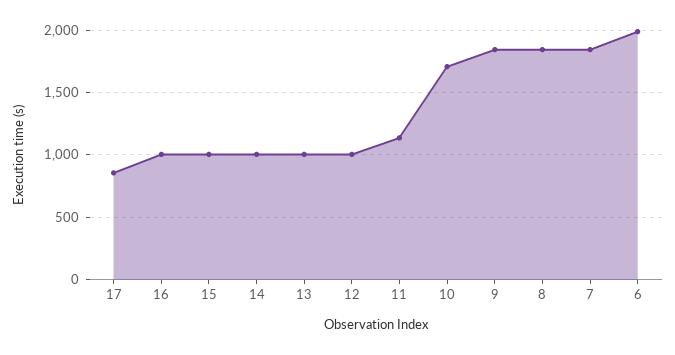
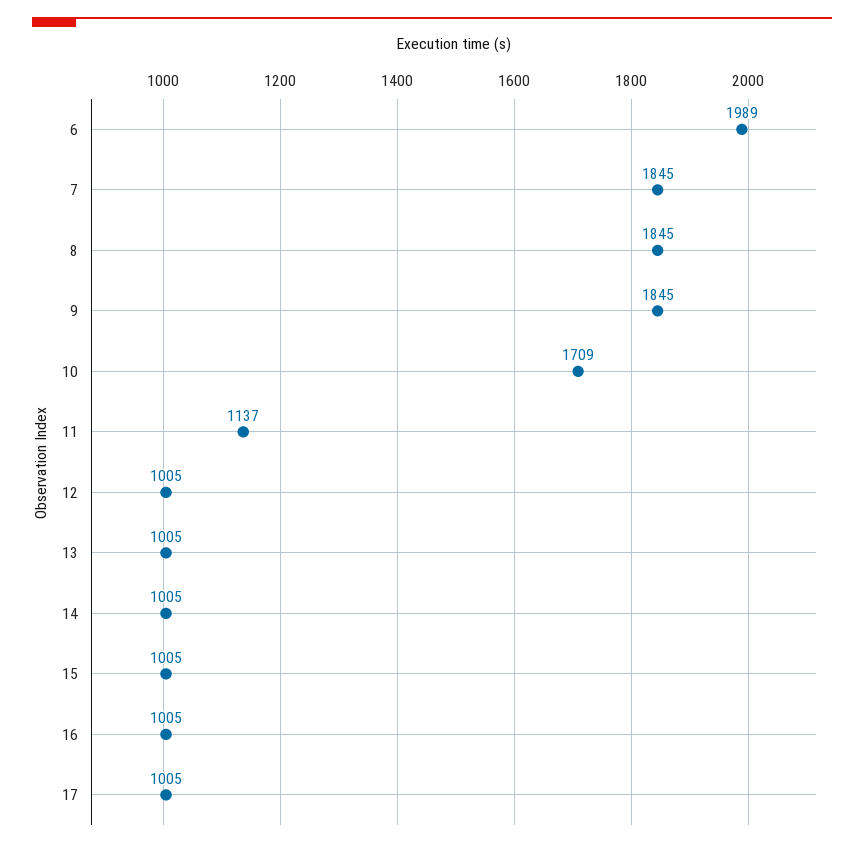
  {
-   "17": 850,
+   "17": 1005,
    "16": 1005,
    "15": 1005,
    "14": 1005,
    "13": 1005,
    "12": 1005,
    "11": 1137,
    "10": 1709,
    "9": 1845,
    "8": 1845,
    "7": 1845,
    "6": 1989
  }

